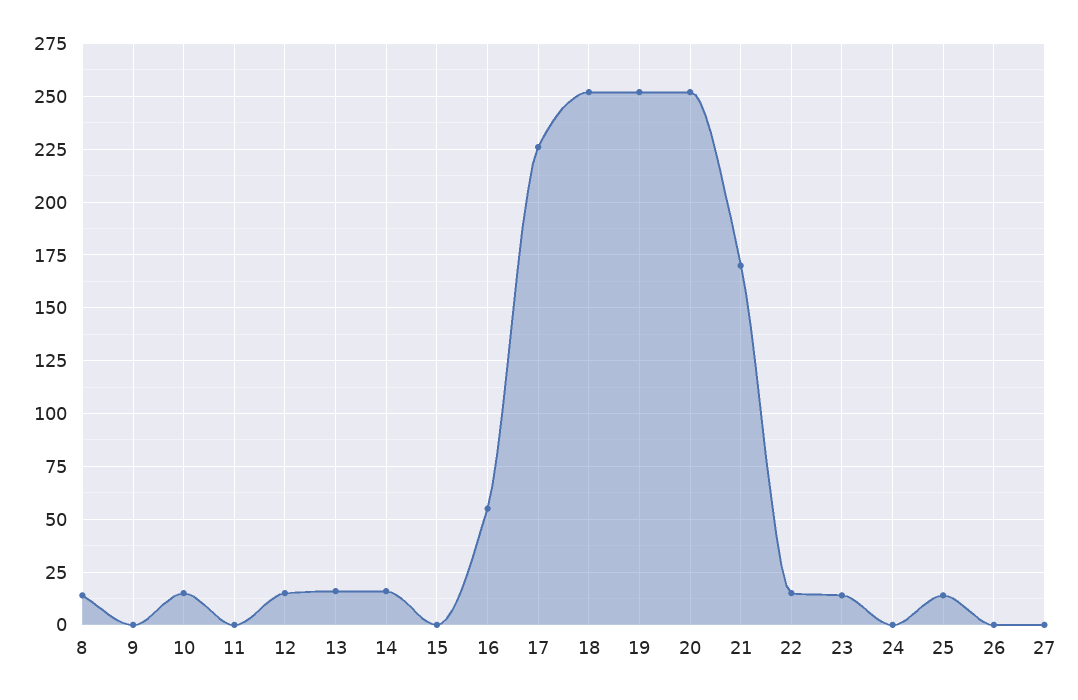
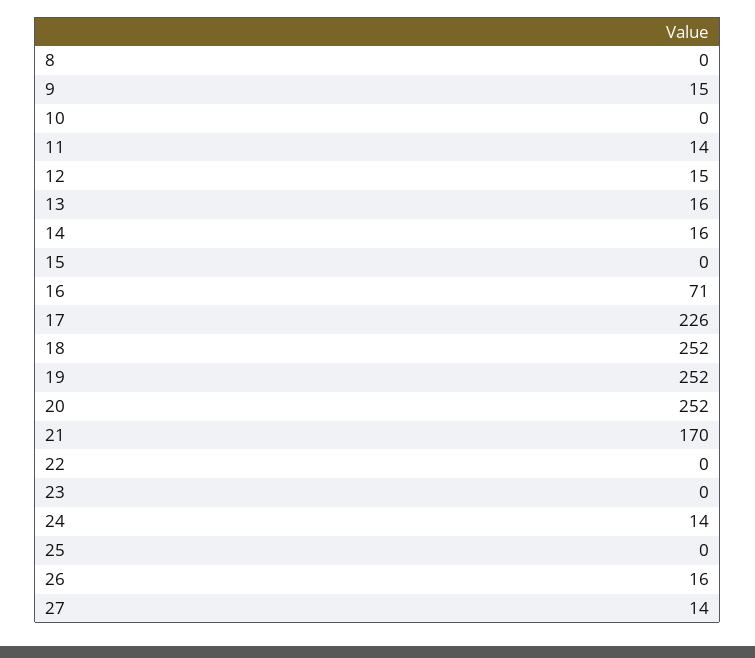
  {
-   "8": 15,
+   "8": 0,
-   "9": 0,
+   "9": 15,
-   "10": 15,
+   "10": 0,
-   "11": 0,
+   "11": 14,
    "12": 15,
    "13": 16,
    "14": 16,
    "15": 0,
-   "16": 55,
+   "16": 71,
    "17": 226,
    "18": 252,
    "19": 252,
    "20": 252,
    "21": 170,
-   "22": 15,
+   "22": 0,
-   "23": 15,
+   "23": 0,
-   "24": 0,
+   "24": 14,
-   "25": 15,
+   "25": 0,
-   "26": 0,
+   "26": 16,
-   "27": 0
+   "27": 14
  }

